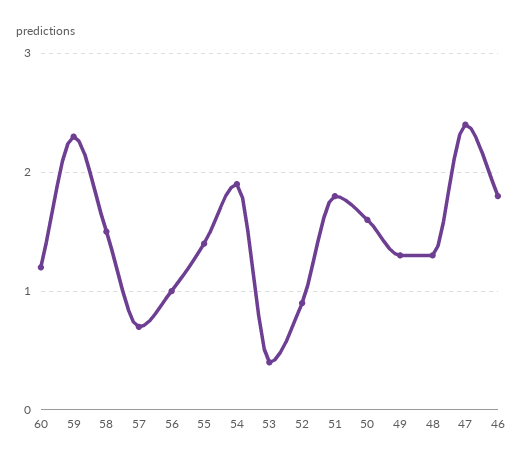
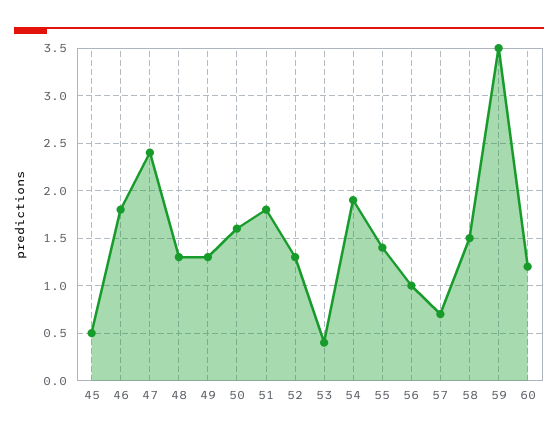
  {
    "60": 1.2,
-   "59": 2.3,
+   "59": 3.5,
    "58": 1.5,
    "57": 0.7,
    "56": 1,
    "55": 1.4,
    "54": 1.9,
    "53": 0.4,
-   "52": 0.9,
+   "52": 1.3,
    "51": 1.8,
    "50": 1.6,
    "49": 1.3,
    "48": 1.3,
    "47": 2.4,
-   "46": 1.8
+   "46": 1.8,
+   "45": 0.5
  }

